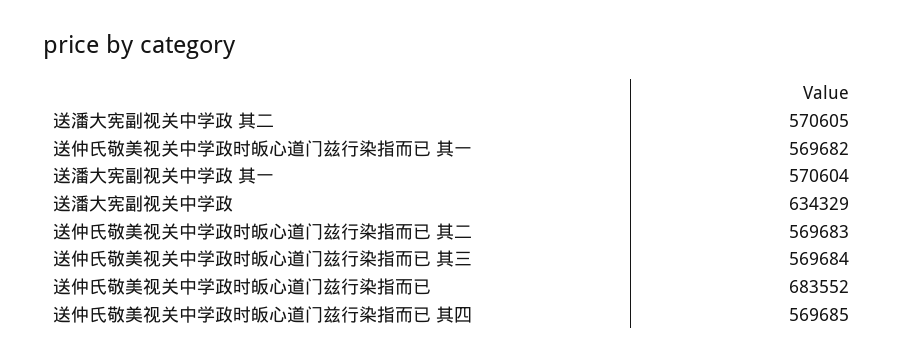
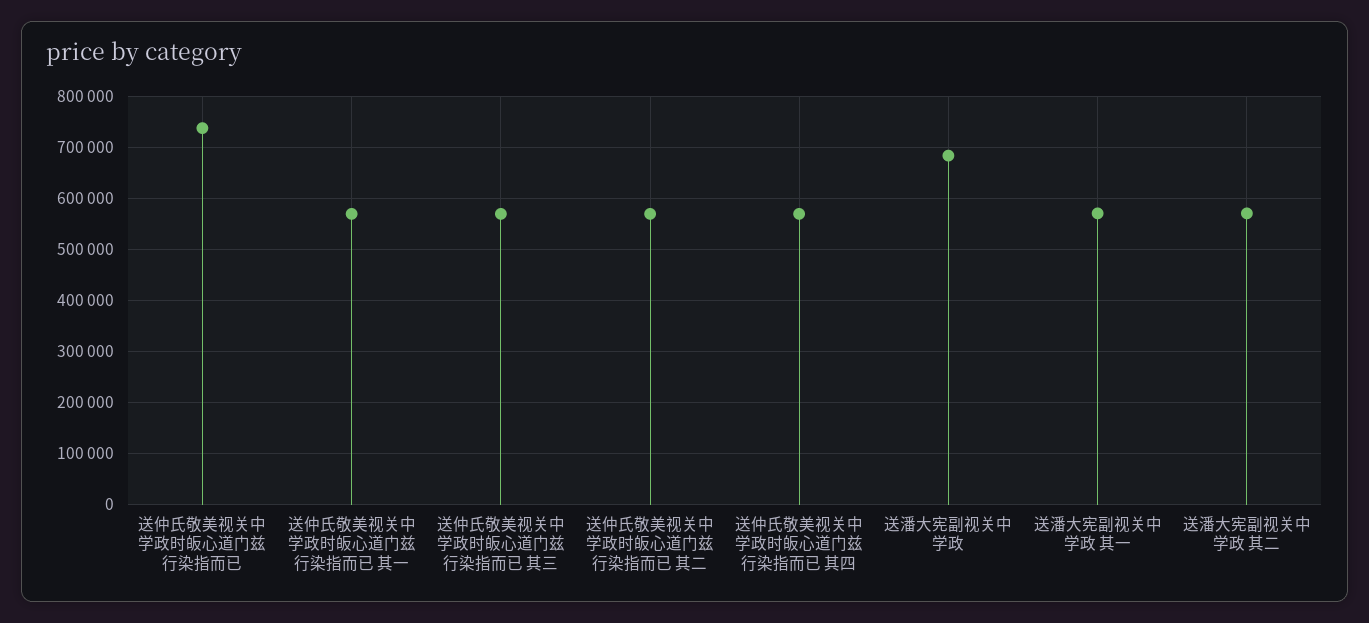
  {
    "送潘大宪副视关中学政 其二": 570605,
    "送仲氏敬美视关中学政时皈心道门兹行染指而已 其一": 569682,
    "送潘大宪副视关中学政 其一": 570604,
-   "送潘大宪副视关中学政": 634329,
+   "送潘大宪副视关中学政": 680000,
    "送仲氏敬美视关中学政时皈心道门兹行染指而已 其二": 569683,
    "送仲氏敬美视关中学政时皈心道门兹行染指而已 其三": 569684,
-   "送仲氏敬美视关中学政时皈心道门兹行染指而已": 683552,
+   "送仲氏敬美视关中学政时皈心道门兹行染指而已": 740000,
    "送仲氏敬美视关中学政时皈心道门兹行染指而已 其四": 569685
  }

